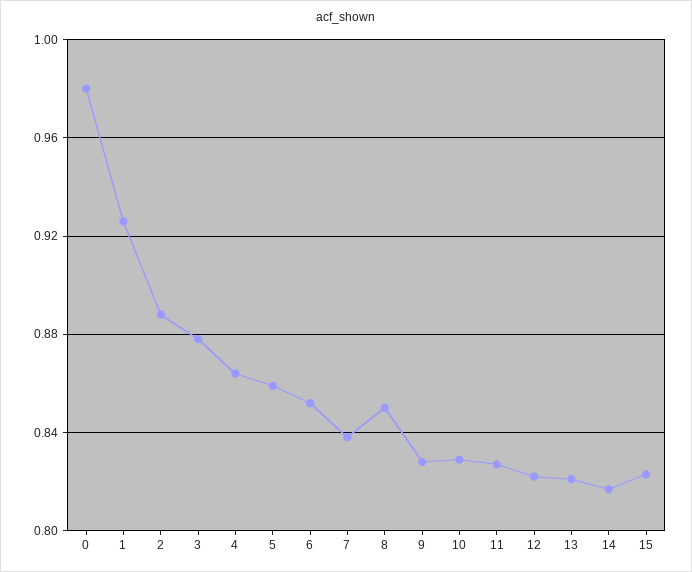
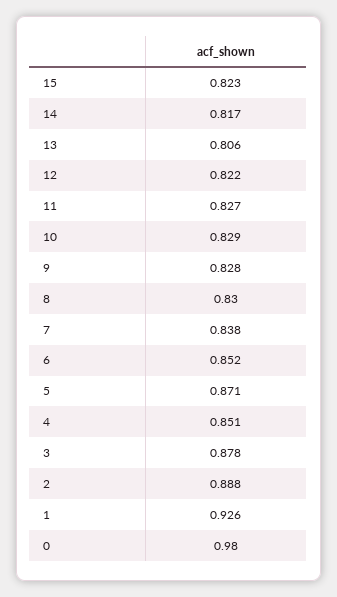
  {
    "0": 0.98,
    "1": 0.926,
    "2": 0.888,
    "3": 0.878,
-   "4": 0.865,
+   "4": 0.851,
-   "5": 0.86,
+   "5": 0.871,
    "6": 0.852,
    "7": 0.838,
-   "8": 0.85,
+   "8": 0.83,
    "9": 0.828,
    "10": 0.829,
    "11": 0.827,
    "12": 0.822,
-   "13": 0.82,
+   "13": 0.806,
    "14": 0.817,
    "15": 0.823
  }

